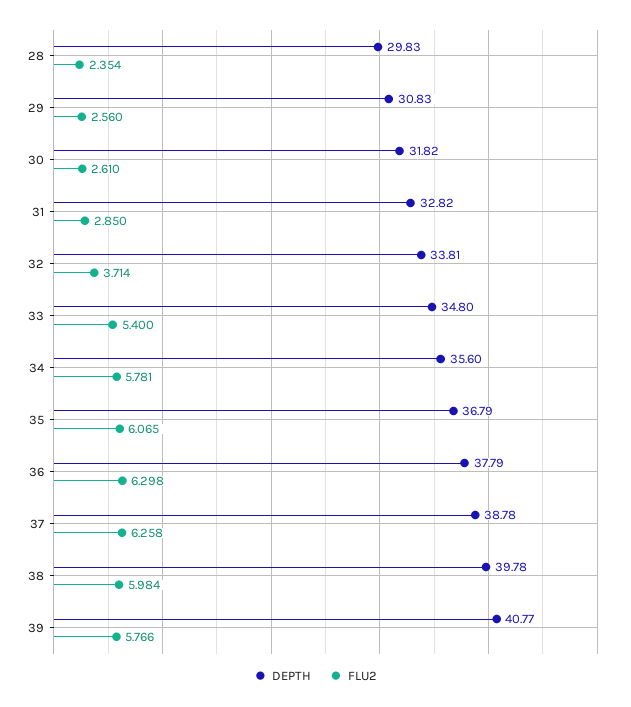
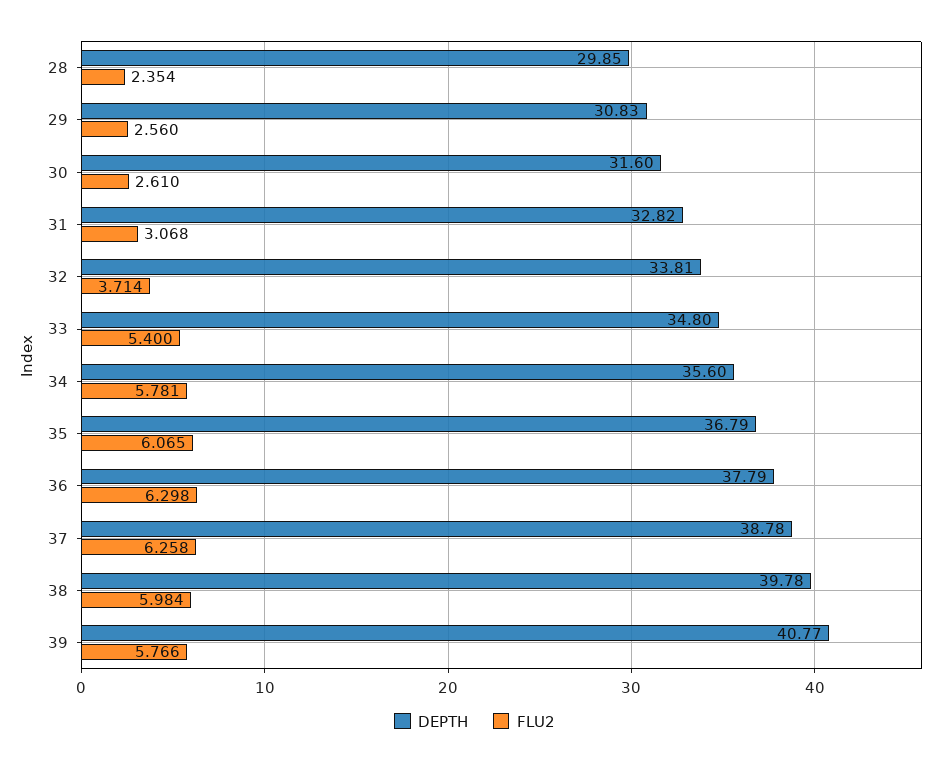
  {
    "DEPTH": {
-     "28": 29.83,
+     "28": 29.85,
      "29": 30.83,
-     "30": 31.82,
+     "30": 31.6,
      "31": 32.82,
      "32": 33.81,
      "33": 34.8,
      "34": 35.6,
      "35": 36.79,
      "36": 37.79,
      "37": 38.78,
      "38": 39.78,
      "39": 40.77
    },
    "FLU2": {
      "28": 2.354,
      "29": 2.56,
      "30": 2.61,
-     "31": 2.85,
+     "31": 3.068,
      "32": 3.714,
      "33": 5.4,
      "34": 5.781,
      "35": 6.065,
      "36": 6.298,
      "37": 6.258,
      "38": 5.984,
      "39": 5.766
    }
  }

